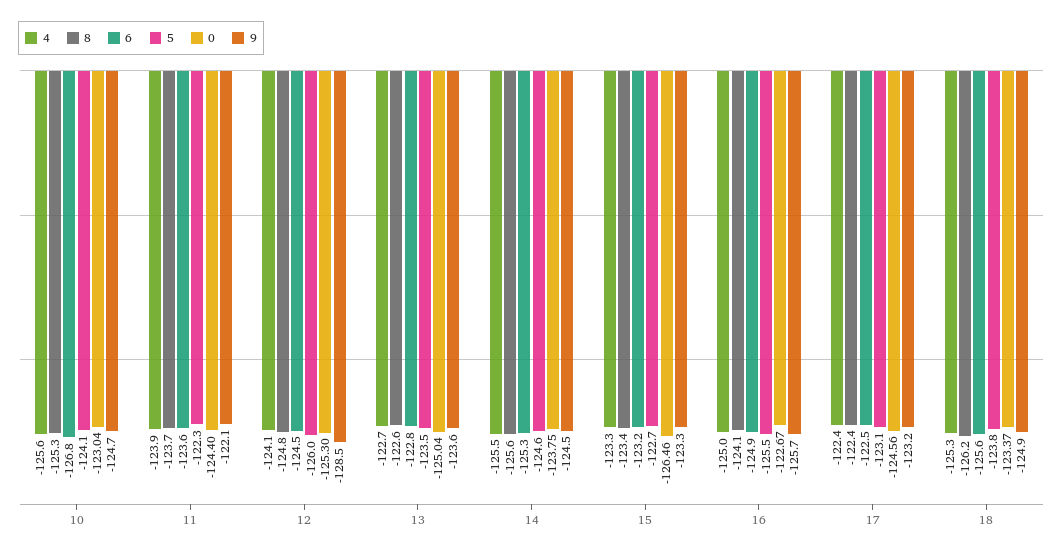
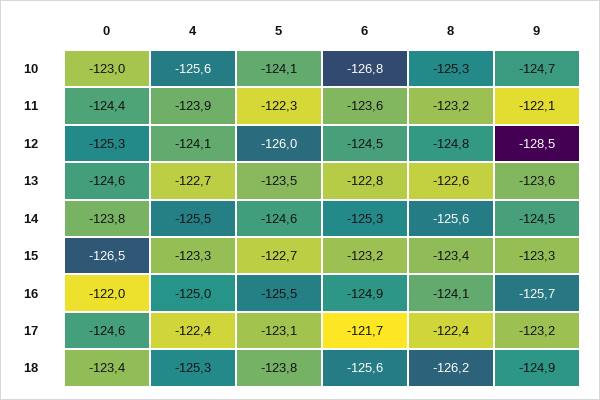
  {
    "4": {
      "10": -125.6,
      "11": -123.9,
      "12": -124.1,
      "13": -122.7,
      "14": -125.5,
      "15": -123.3,
      "16": -125,
      "17": -122.4,
      "18": -125.3
    },
    "8": {
      "10": -125.3,
-     "11": -123.7,
+     "11": -123.2,
      "12": -124.8,
      "13": -122.6,
      "14": -125.6,
      "15": -123.4,
      "16": -124.1,
      "17": -122.4,
      "18": -126.2
    },
    "6": {
      "10": -126.8,
      "11": -123.6,
      "12": -124.5,
      "13": -122.8,
      "14": -125.3,
      "15": -123.2,
      "16": -124.9,
-     "17": -122.5,
+     "17": -121.7,
      "18": -125.6
    },
    "5": {
      "10": -124.1,
      "11": -122.3,
      "12": -126,
      "13": -123.5,
      "14": -124.6,
      "15": -122.7,
      "16": -125.5,
      "17": -123.1,
      "18": -123.8
    },
    "0": {
      "10": -123.04,
      "11": -124.4,
      "12": -125.3,
-     "13": -125.04,
+     "13": -124.6,
      "14": -123.75,
      "15": -126.46,
-     "16": -122.67,
+     "16": -122,
      "17": -124.56,
      "18": -123.37
    },
    "9": {
      "10": -124.7,
      "11": -122.1,
      "12": -128.5,
      "13": -123.6,
      "14": -124.5,
      "15": -123.3,
      "16": -125.7,
      "17": -123.2,
      "18": -124.9
    }
  }

